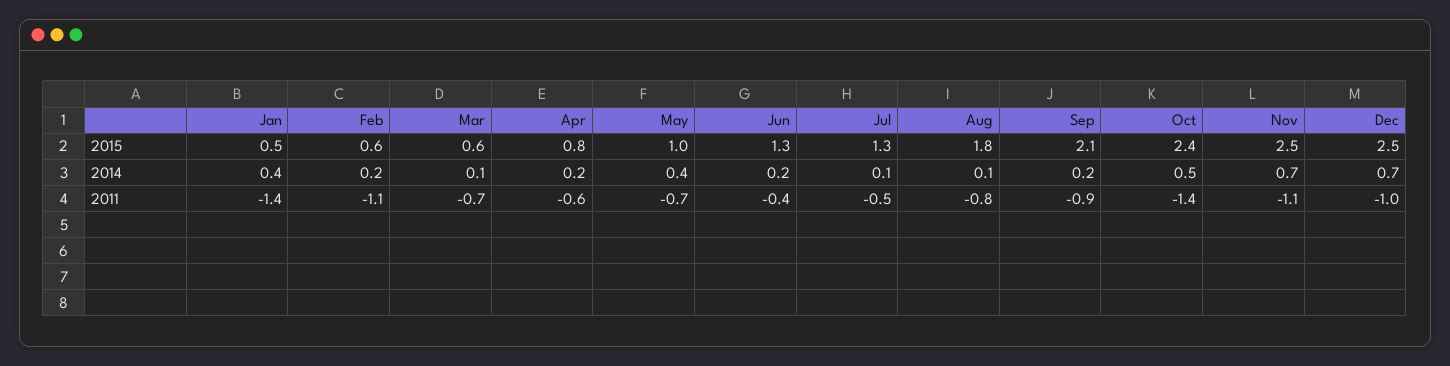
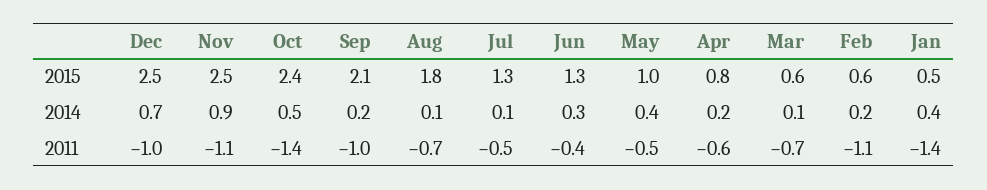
  {
    "Jan": {
      "2015": 0.5,
      "2014": 0.4,
      "2011": -1.4
    },
    "Feb": {
      "2015": 0.6,
      "2014": 0.2,
      "2011": -1.1
    },
    "Mar": {
      "2015": 0.6,
      "2014": 0.1,
      "2011": -0.7
    },
    "Apr": {
      "2015": 0.8,
      "2014": 0.2,
      "2011": -0.6
    },
    "May": {
      "2015": 1,
      "2014": 0.4,
-     "2011": -0.7
+     "2011": -0.5
    },
    "Jun": {
      "2015": 1.3,
-     "2014": 0.2,
+     "2014": 0.3,
      "2011": -0.4
    },
    "Jul": {
      "2015": 1.3,
      "2014": 0.1,
      "2011": -0.5
    },
    "Aug": {
      "2015": 1.8,
      "2014": 0.1,
-     "2011": -0.8
+     "2011": -0.7
    },
    "Sep": {
      "2015": 2.1,
      "2014": 0.2,
-     "2011": -0.9
+     "2011": -1
    },
    "Oct": {
      "2015": 2.4,
      "2014": 0.5,
      "2011": -1.4
    },
    "Nov": {
      "2015": 2.5,
-     "2014": 0.7,
+     "2014": 0.9,
      "2011": -1.1
    },
    "Dec": {
      "2015": 2.5,
      "2014": 0.7,
      "2011": -1
    }
  }

